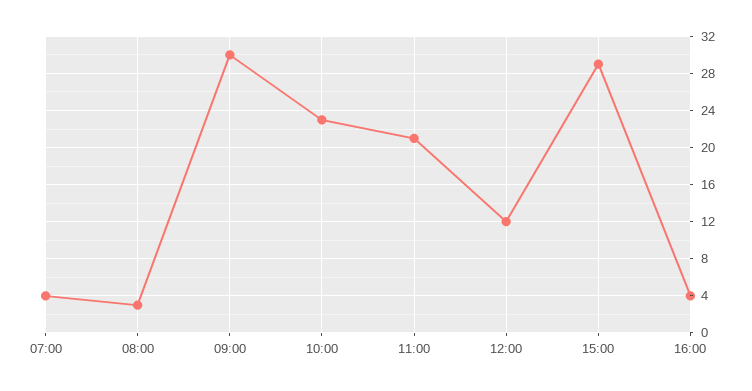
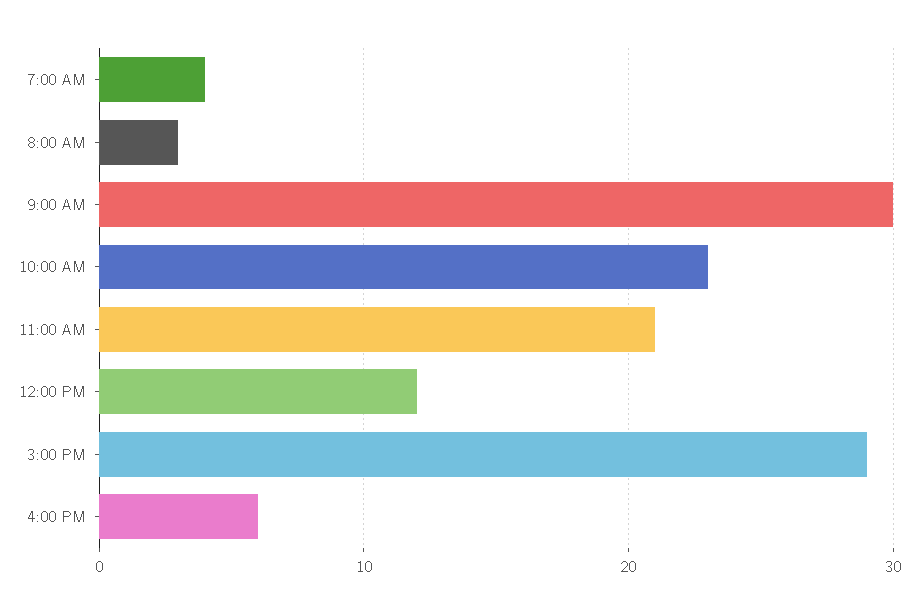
  {
    "07:00": 4,
    "08:00": 3,
    "09:00": 30,
    "10:00": 23,
    "11:00": 21,
    "12:00": 12,
    "15:00": 29,
-   "16:00": 4
+   "16:00": 6
  }

